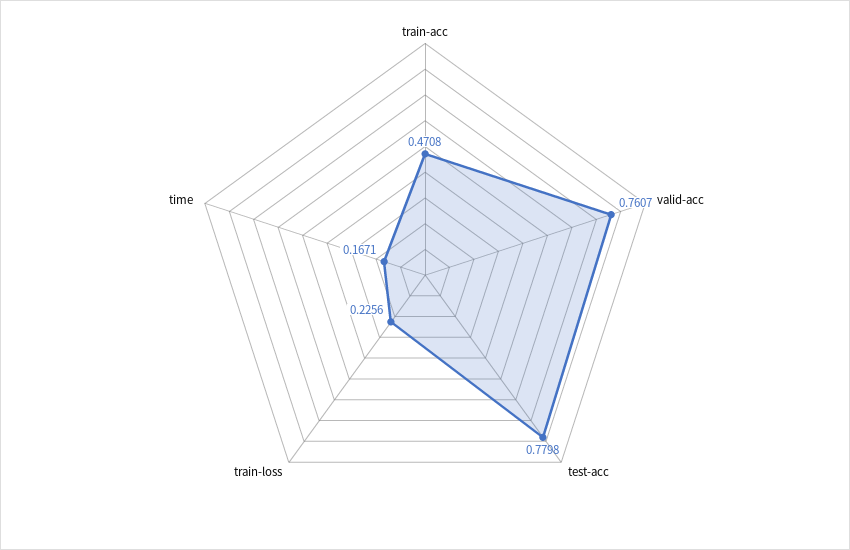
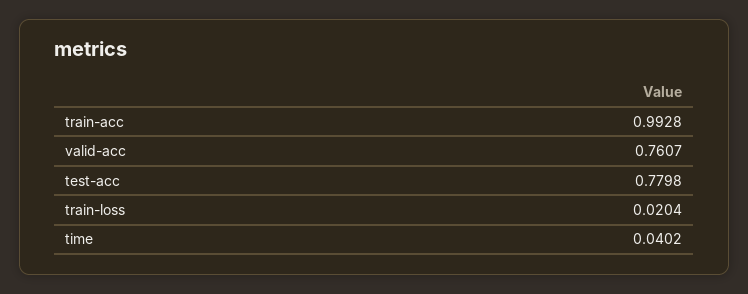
  {
-   "train-acc": 0.4708,
+   "train-acc": 0.9928,
    "valid-acc": 0.7607,
    "test-acc": 0.7798,
-   "train-loss": 0.2256,
+   "train-loss": 0.0204,
-   "time": 0.1671
+   "time": 0.0402
  }

